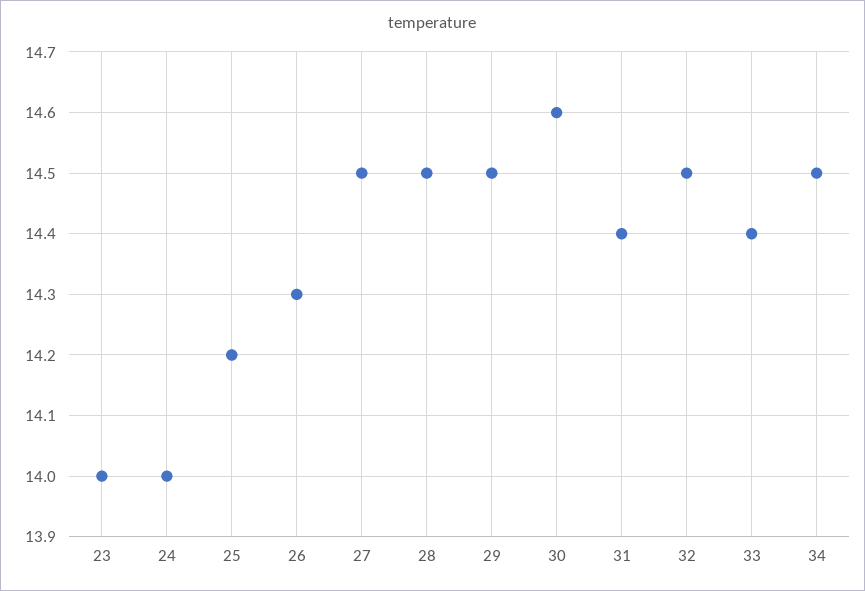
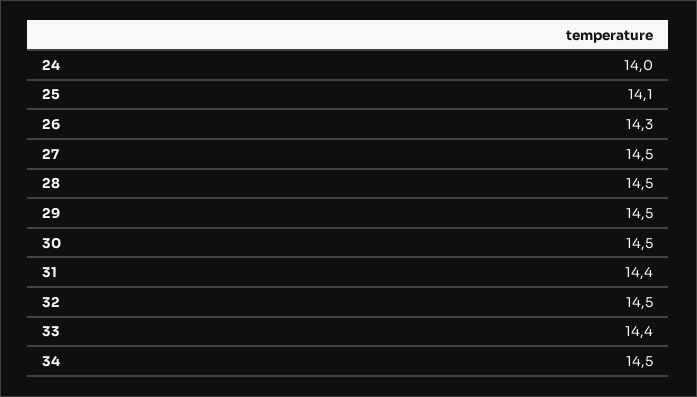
  {
-   "23": 14,
    "24": 14,
-   "25": 14.2,
+   "25": 14.1,
    "26": 14.3,
    "27": 14.5,
    "28": 14.5,
    "29": 14.5,
-   "30": 14.6,
+   "30": 14.5,
    "31": 14.4,
    "32": 14.5,
    "33": 14.4,
    "34": 14.5
  }

